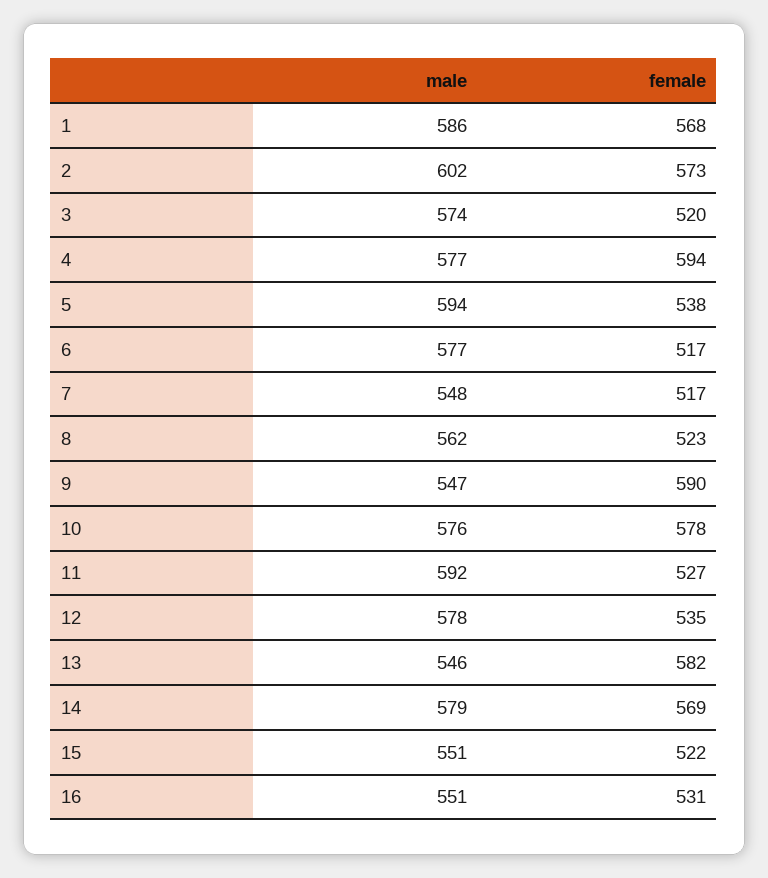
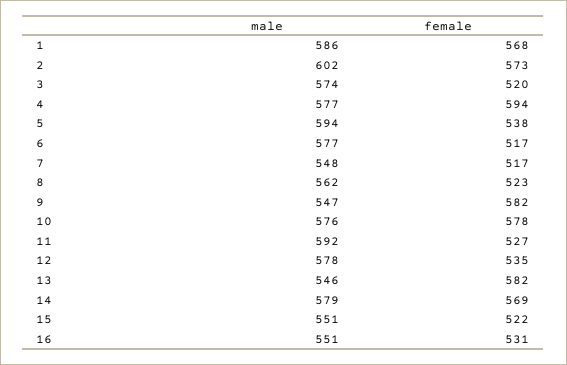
  {
    "male": {
      "1": 586,
      "2": 602,
      "3": 574,
      "4": 577,
      "5": 594,
      "6": 577,
      "7": 548,
      "8": 562,
      "9": 547,
      "10": 576,
      "11": 592,
      "12": 578,
      "13": 546,
      "14": 579,
      "15": 551,
      "16": 551
    },
    "female": {
      "1": 568,
      "2": 573,
      "3": 520,
      "4": 594,
      "5": 538,
      "6": 517,
      "7": 517,
      "8": 523,
-     "9": 590,
+     "9": 582,
      "10": 578,
      "11": 527,
      "12": 535,
      "13": 582,
      "14": 569,
      "15": 522,
      "16": 531
    }
  }

